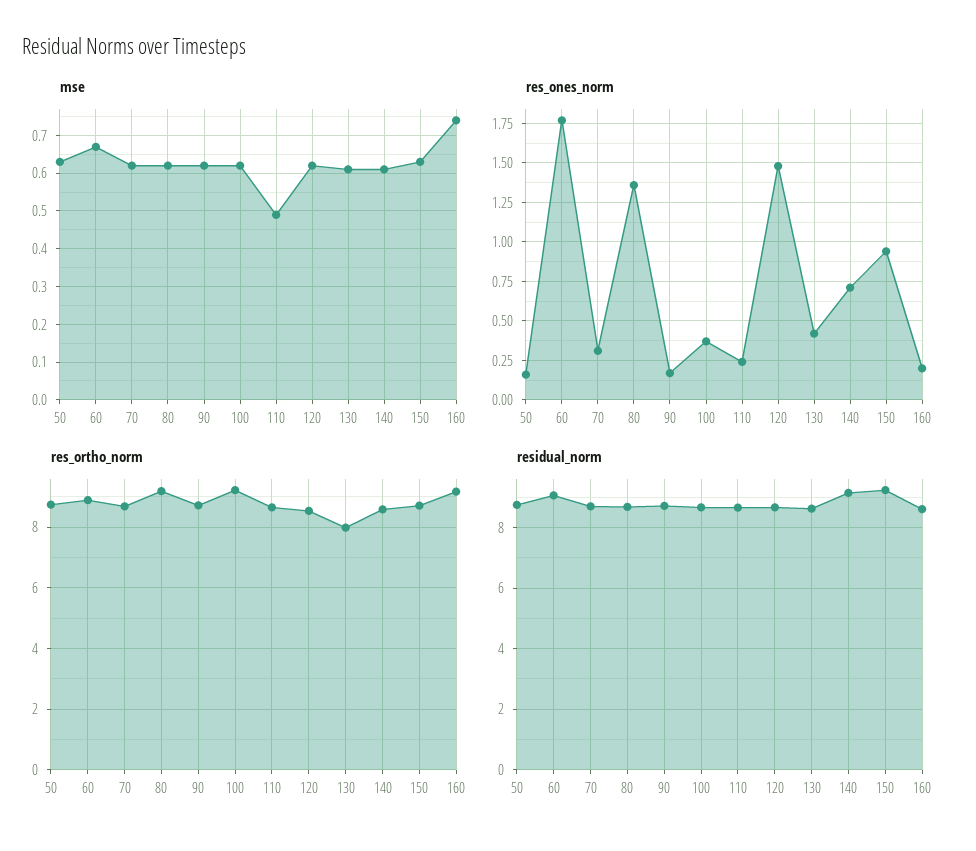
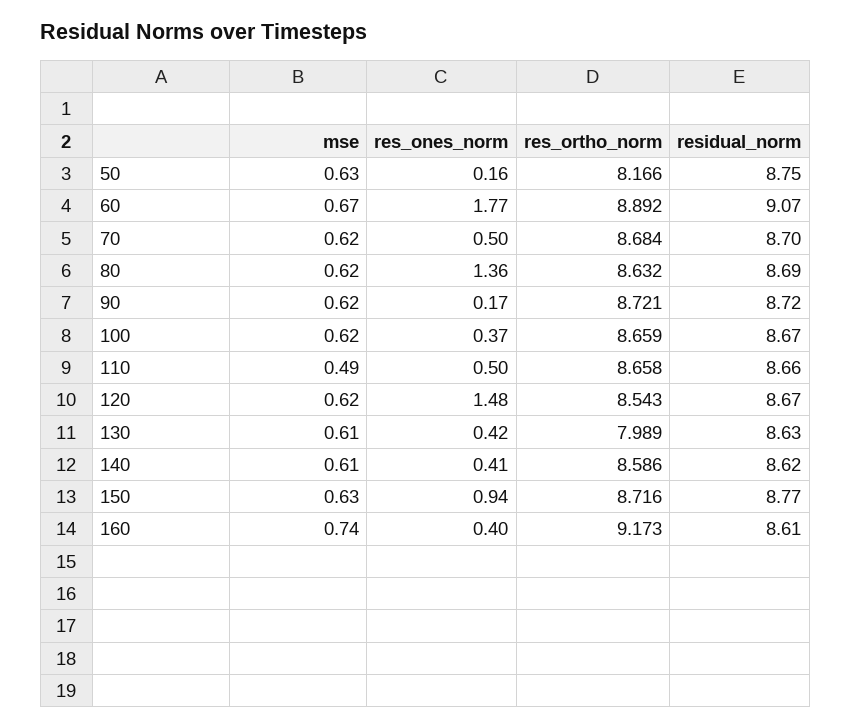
  {
    "mse": {
      "50": 0.63,
      "60": 0.67,
      "70": 0.62,
      "80": 0.62,
      "90": 0.62,
      "100": 0.62,
      "110": 0.49,
      "120": 0.62,
      "130": 0.61,
      "140": 0.61,
      "150": 0.63,
      "160": 0.74
    },
    "res_ones_norm": {
      "50": 0.16,
      "60": 1.77,
-     "70": 0.3,
+     "70": 0.5,
      "80": 1.36,
      "90": 0.17,
      "100": 0.37,
-     "110": 0.25,
+     "110": 0.5,
      "120": 1.48,
      "130": 0.42,
-     "140": 0.7,
+     "140": 0.41,
      "150": 0.94,
-     "160": 0.2
+     "160": 0.4
    },
    "res_ortho_norm": {
-     "50": 8.8,
+     "50": 8.166,
      "60": 8.892,
      "70": 8.684,
-     "80": 9.2,
+     "80": 8.632,
      "90": 8.721,
-     "100": 9.2,
+     "100": 8.659,
      "110": 8.658,
      "120": 8.543,
      "130": 7.989,
      "140": 8.586,
      "150": 8.716,
      "160": 9.173
    },
    "residual_norm": {
      "50": 8.75,
      "60": 9.07,
      "70": 8.7,
      "80": 8.69,
      "90": 8.72,
      "100": 8.67,
      "110": 8.66,
      "120": 8.67,
      "130": 8.63,
-     "140": 9.2,
+     "140": 8.62,
-     "150": 9.2,
+     "150": 8.77,
      "160": 8.61
    }
  }

